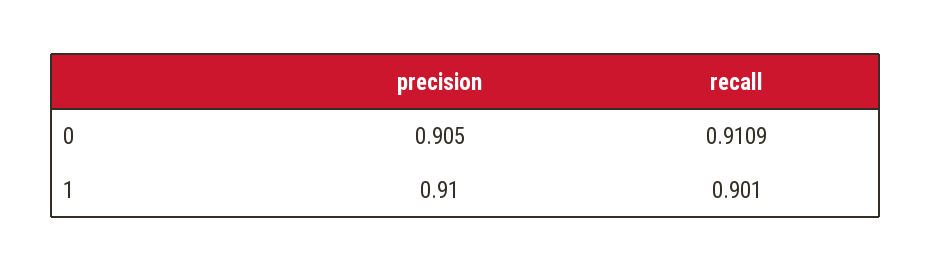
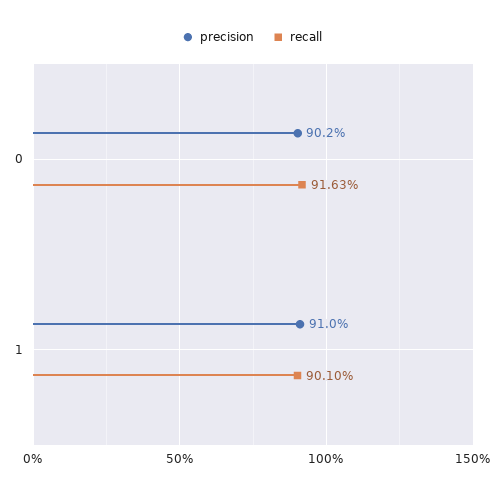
  {
    "precision": {
-     "0": 0.905,
+     "0": 0.902,
      "1": 0.91
    },
    "recall": {
-     "0": 0.9109,
+     "0": 0.9163,
      "1": 0.901
    }
  }

